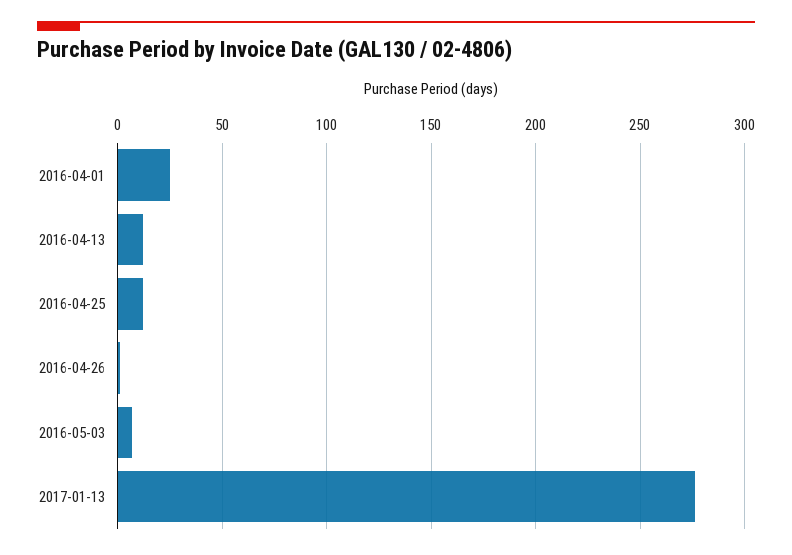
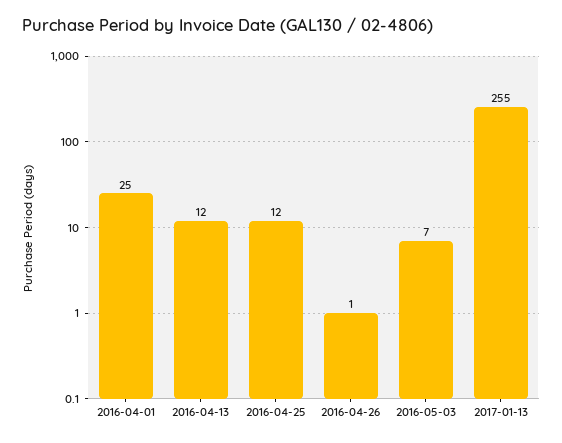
  {
    "2016-04-01": 25,
    "2016-04-13": 12,
    "2016-04-25": 12,
    "2016-04-26": 1,
    "2016-05-03": 7,
-   "2017-01-13": 275
+   "2017-01-13": 255
  }

